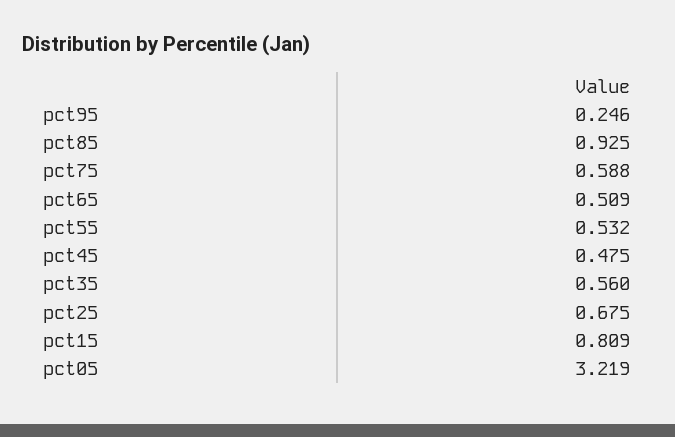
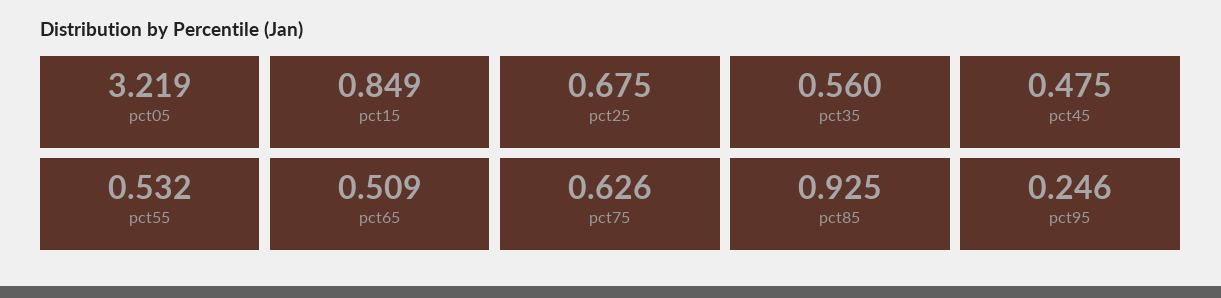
  {
    "pct95": 0.246,
    "pct85": 0.925,
-   "pct75": 0.588,
+   "pct75": 0.626,
    "pct65": 0.509,
    "pct55": 0.532,
    "pct45": 0.475,
    "pct35": 0.56,
    "pct25": 0.675,
-   "pct15": 0.809,
+   "pct15": 0.849,
    "pct05": 3.219
  }

